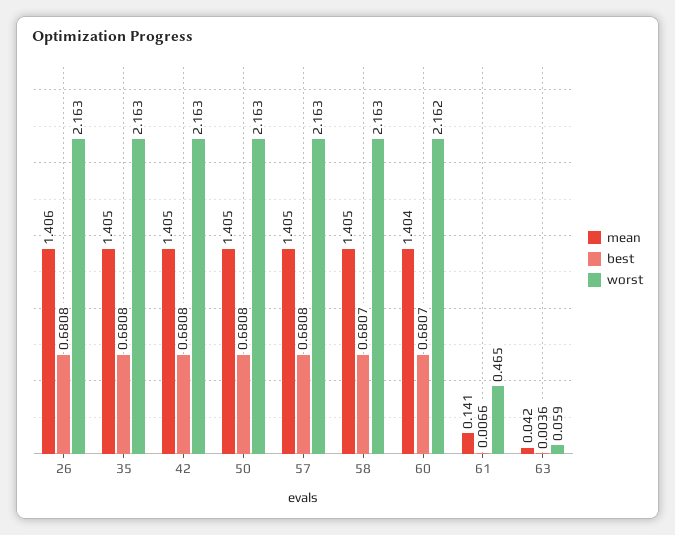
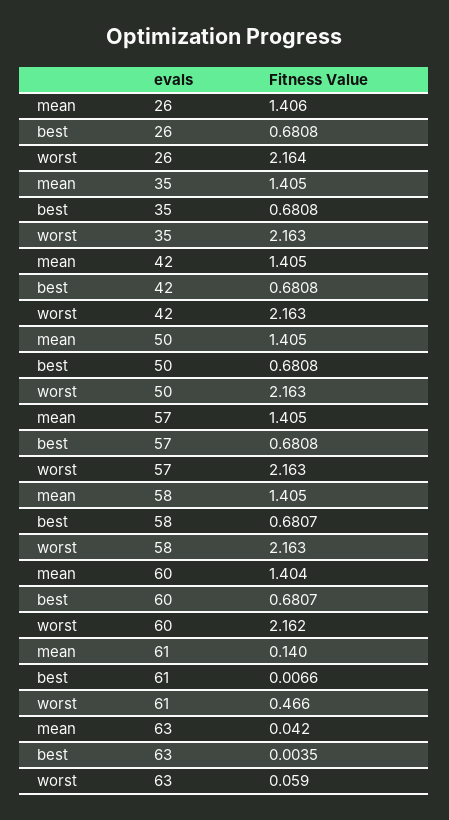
  {
    "mean": {
      "26": 1.406,
      "35": 1.405,
      "42": 1.405,
      "50": 1.405,
      "57": 1.405,
      "58": 1.405,
      "60": 1.404,
-     "61": 0.141,
+     "61": 0.14,
      "63": 0.042
    },
    "best": {
      "26": 0.6808,
      "35": 0.6808,
      "42": 0.6808,
      "50": 0.6808,
      "57": 0.6808,
      "58": 0.6807,
      "60": 0.6807,
      "61": 0.0066,
-     "63": 0.0036
+     "63": 0.0035
    },
    "worst": {
-     "26": 2.163,
+     "26": 2.164,
      "35": 2.163,
      "42": 2.163,
      "50": 2.163,
      "57": 2.163,
      "58": 2.163,
      "60": 2.162,
-     "61": 0.465,
+     "61": 0.466,
      "63": 0.059
    }
  }

